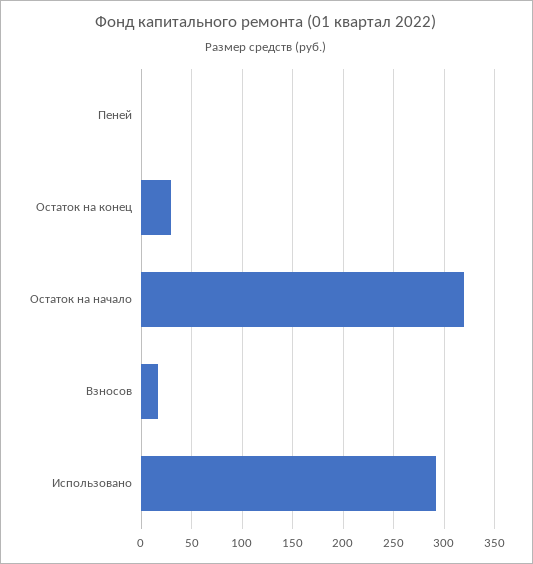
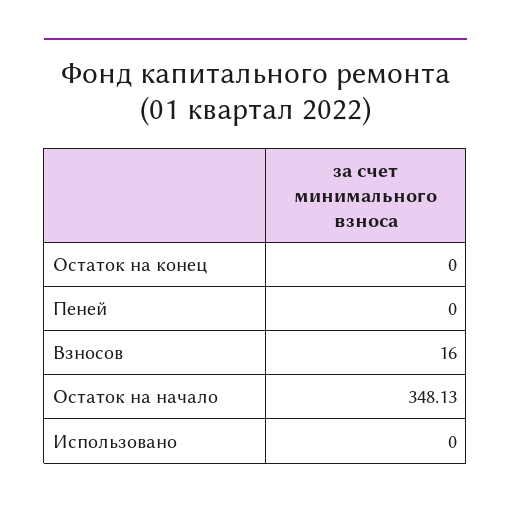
  {
    "Пеней": 0,
-   "Остаток на конец": 30,
+   "Остаток на конец": 0,
-   "Остаток на начало": 320,
+   "Остаток на начало": 348.13,
    "Взносов": 16,
-   "Использовано": 290
+   "Использовано": 0
  }

